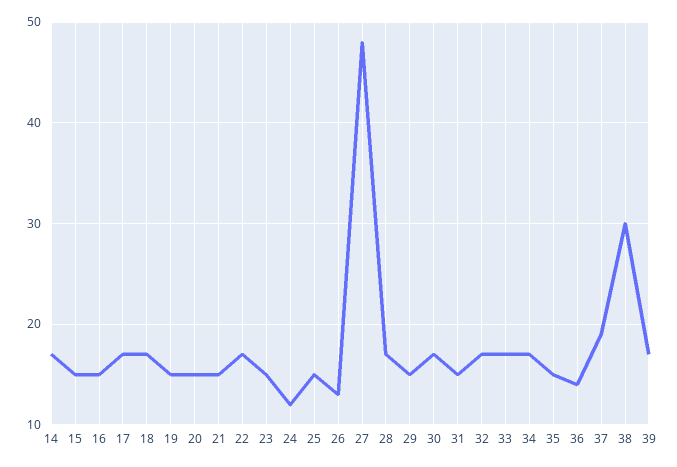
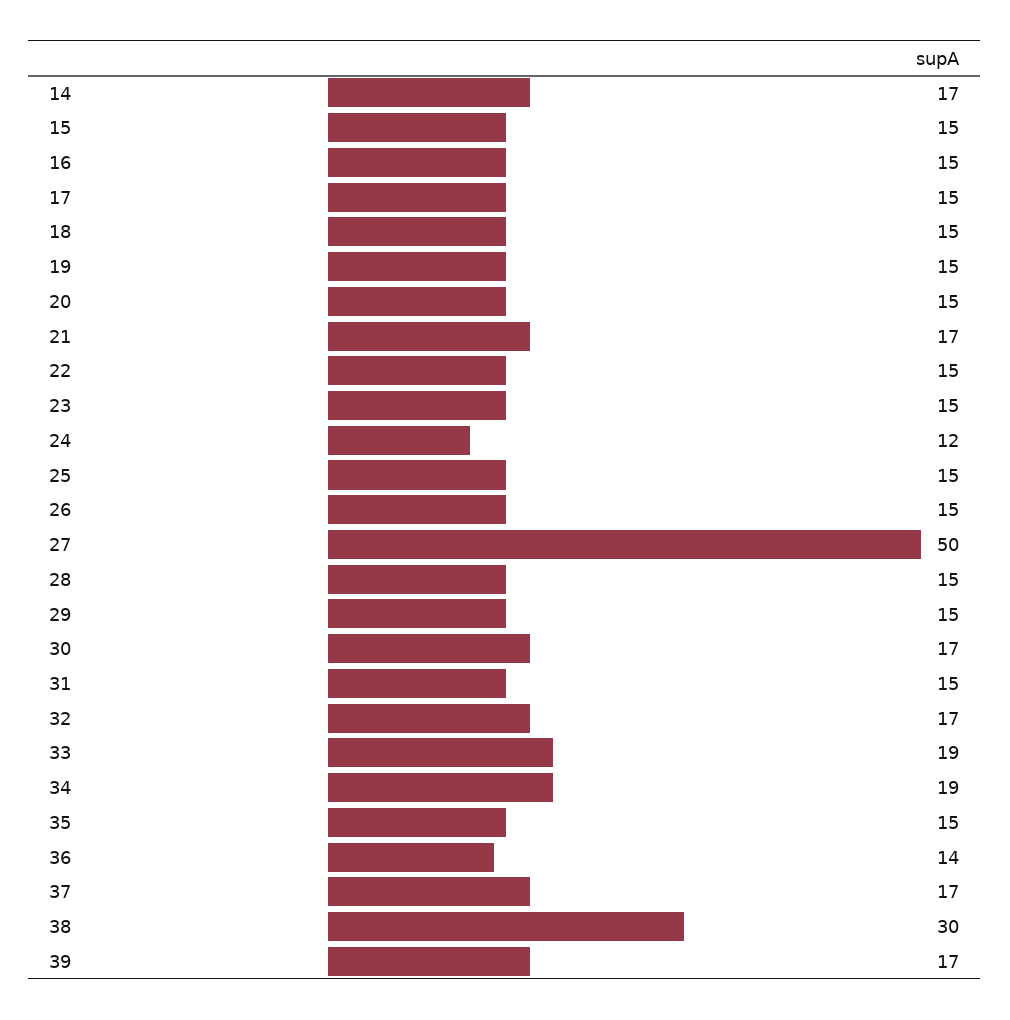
  {
    "14": 17,
    "15": 15,
    "16": 15,
-   "17": 17,
+   "17": 15,
-   "18": 17,
+   "18": 15,
    "19": 15,
    "20": 15,
-   "21": 15,
+   "21": 17,
-   "22": 17,
+   "22": 15,
    "23": 15,
    "24": 12,
    "25": 15,
-   "26": 13,
+   "26": 15,
-   "27": 48,
+   "27": 50,
-   "28": 17,
+   "28": 15,
    "29": 15,
    "30": 17,
    "31": 15,
    "32": 17,
-   "33": 17,
+   "33": 19,
-   "34": 17,
+   "34": 19,
    "35": 15,
    "36": 14,
-   "37": 19,
+   "37": 17,
    "38": 30,
    "39": 17
  }

